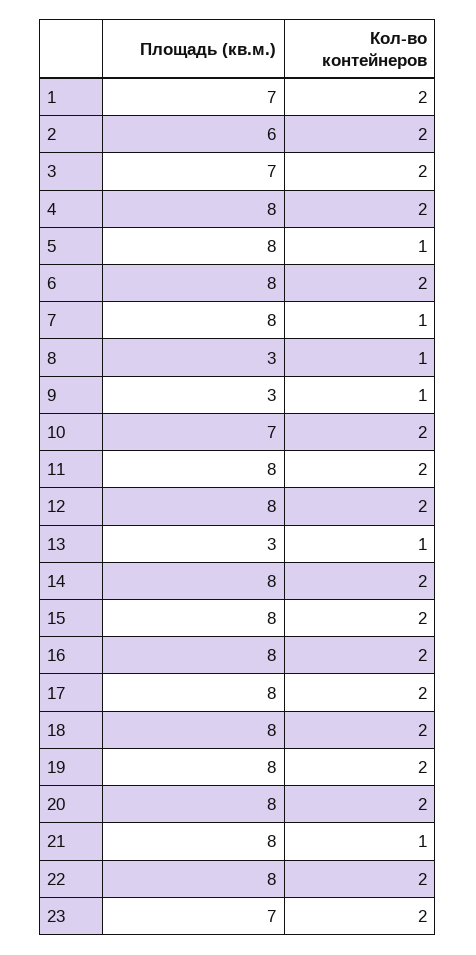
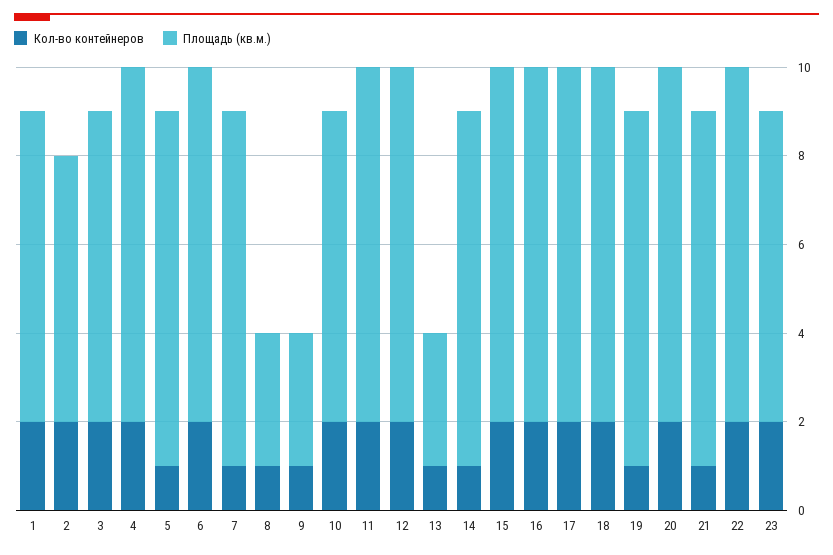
  {
    "Площадь (кв.м.)": {
      "1": 7,
      "2": 6,
      "3": 7,
      "4": 8,
      "5": 8,
      "6": 8,
      "7": 8,
      "8": 3,
      "9": 3,
      "10": 7,
      "11": 8,
      "12": 8,
      "13": 3,
      "14": 8,
      "15": 8,
      "16": 8,
      "17": 8,
      "18": 8,
      "19": 8,
      "20": 8,
      "21": 8,
      "22": 8,
      "23": 7
    },
    "Кол-во контейнеров": {
      "1": 2,
      "2": 2,
      "3": 2,
      "4": 2,
      "5": 1,
      "6": 2,
      "7": 1,
      "8": 1,
      "9": 1,
      "10": 2,
      "11": 2,
      "12": 2,
      "13": 1,
-     "14": 2,
+     "14": 1,
      "15": 2,
      "16": 2,
      "17": 2,
      "18": 2,
-     "19": 2,
+     "19": 1,
      "20": 2,
      "21": 1,
      "22": 2,
      "23": 2
    }
  }

